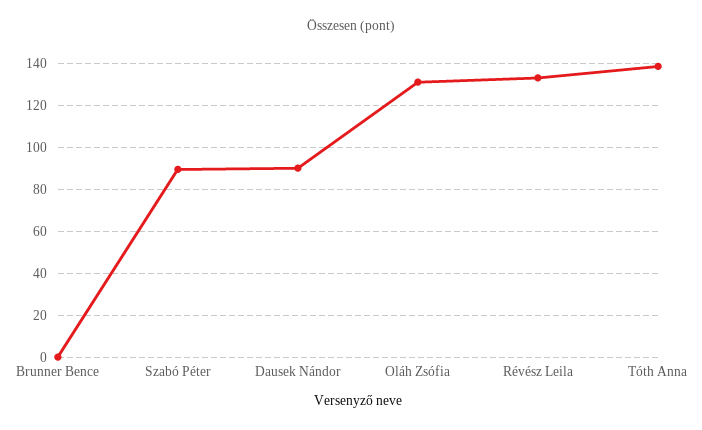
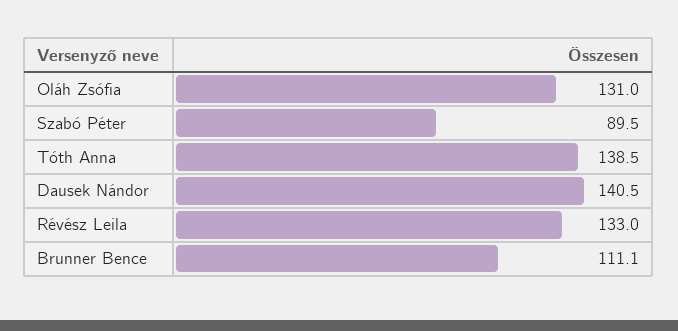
  {
-   "Brunner Bence": 0,
+   "Brunner Bence": 111.1,
    "Szabó Péter": 89.5,
-   "Dausek Nándor": 90,
+   "Dausek Nándor": 140.5,
    "Oláh Zsófia": 131,
    "Révész Leila": 133,
    "Tóth Anna": 138.5
  }

